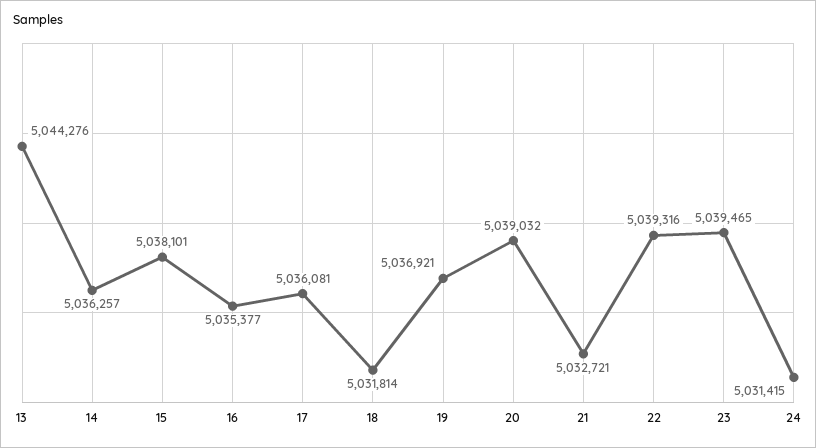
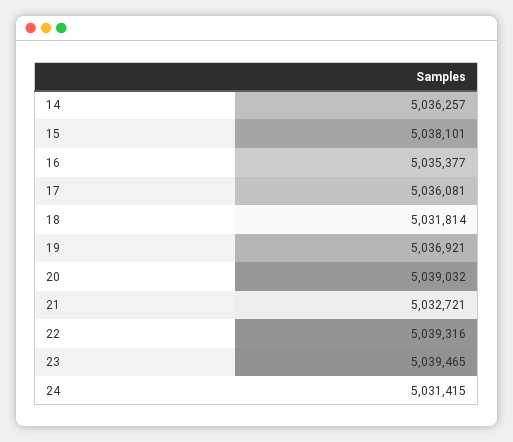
  {
-   "13": 5044276,
    "14": 5036257,
    "15": 5038101,
    "16": 5035377,
    "17": 5036081,
    "18": 5031814,
    "19": 5036921,
    "20": 5039032,
    "21": 5032721,
    "22": 5039316,
    "23": 5039465,
    "24": 5031415
  }

